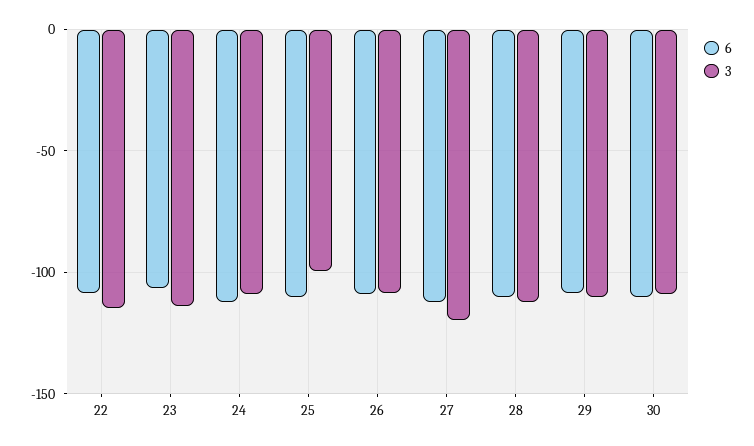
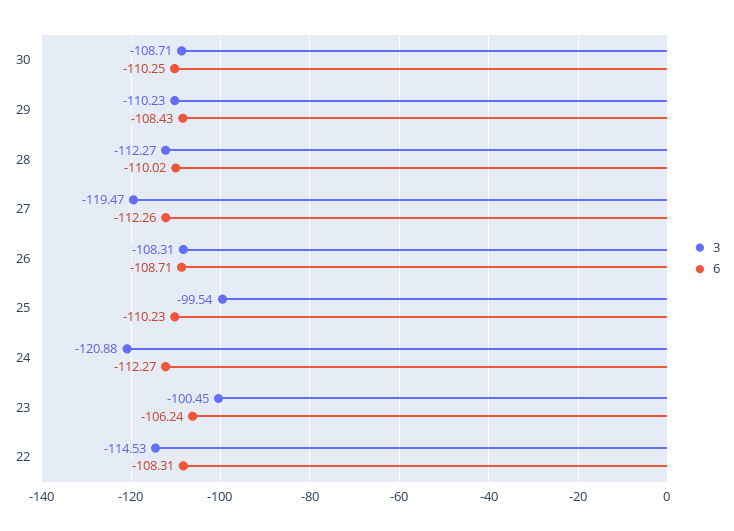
  {
    "6": {
      "22": -108.31,
      "23": -106.24,
      "24": -112.27,
      "25": -110.23,
      "26": -108.71,
      "27": -112.26,
      "28": -110.02,
      "29": -108.43,
      "30": -110.25
    },
    "3": {
      "22": -114.53,
-     "23": -115,
+     "23": -100.45,
-     "24": -110,
+     "24": -120.88,
      "25": -99.54,
      "26": -108.31,
      "27": -119.47,
      "28": -112.27,
      "29": -110.23,
      "30": -108.71
    }
  }

